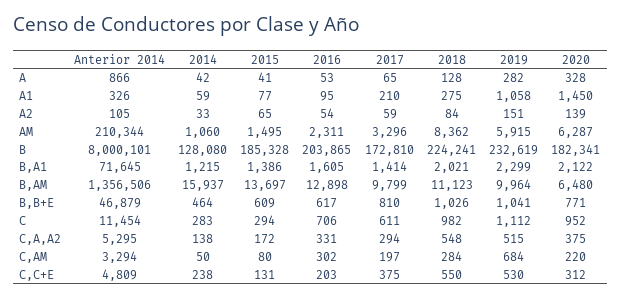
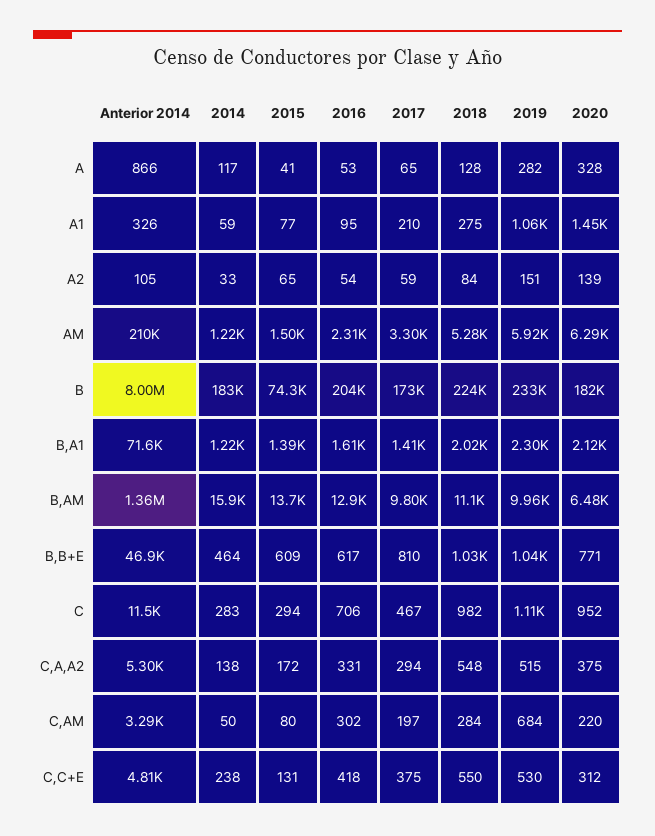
  {
    "Anterior 2014": {
      "A": 866,
      "A1": 326,
      "A2": 105,
      "AM": 210344,
      "B": 8000101,
      "B,A1": 71645,
      "B,AM": 1356506,
      "B,B+E": 46879,
      "C": 11454,
      "C,A,A2": 5295,
      "C,AM": 3294,
      "C,C+E": 4809
    },
    "2014": {
-     "A": 42,
+     "A": 117,
      "A1": 59,
      "A2": 33,
-     "AM": 1060,
+     "AM": 1220,
-     "B": 128080,
+     "B": 183000,
      "B,A1": 1215,
      "B,AM": 15937,
      "B,B+E": 464,
      "C": 283,
      "C,A,A2": 138,
      "C,AM": 50,
      "C,C+E": 238
    },
    "2015": {
      "A": 41,
      "A1": 77,
      "A2": 65,
      "AM": 1495,
-     "B": 185328,
+     "B": 74300,
      "B,A1": 1386,
      "B,AM": 13697,
      "B,B+E": 609,
      "C": 294,
      "C,A,A2": 172,
      "C,AM": 80,
      "C,C+E": 131
    },
    "2016": {
      "A": 53,
      "A1": 95,
      "A2": 54,
      "AM": 2311,
      "B": 203865,
      "B,A1": 1605,
      "B,AM": 12898,
      "B,B+E": 617,
      "C": 706,
      "C,A,A2": 331,
      "C,AM": 302,
-     "C,C+E": 203
+     "C,C+E": 418
    },
    "2017": {
      "A": 65,
      "A1": 210,
      "A2": 59,
      "AM": 3296,
      "B": 172810,
      "B,A1": 1414,
      "B,AM": 9799,
      "B,B+E": 810,
-     "C": 611,
+     "C": 467,
      "C,A,A2": 294,
      "C,AM": 197,
      "C,C+E": 375
    },
    "2018": {
      "A": 128,
      "A1": 275,
      "A2": 84,
-     "AM": 8362,
+     "AM": 5280,
      "B": 224241,
      "B,A1": 2021,
      "B,AM": 11123,
      "B,B+E": 1026,
      "C": 982,
      "C,A,A2": 548,
      "C,AM": 284,
      "C,C+E": 550
    },
    "2019": {
      "A": 282,
      "A1": 1058,
      "A2": 151,
      "AM": 5915,
      "B": 232619,
      "B,A1": 2299,
      "B,AM": 9964,
      "B,B+E": 1041,
      "C": 1112,
      "C,A,A2": 515,
      "C,AM": 684,
      "C,C+E": 530
    },
    "2020": {
      "A": 328,
      "A1": 1450,
      "A2": 139,
      "AM": 6287,
      "B": 182341,
      "B,A1": 2122,
      "B,AM": 6480,
      "B,B+E": 771,
      "C": 952,
      "C,A,A2": 375,
      "C,AM": 220,
      "C,C+E": 312
    }
  }

